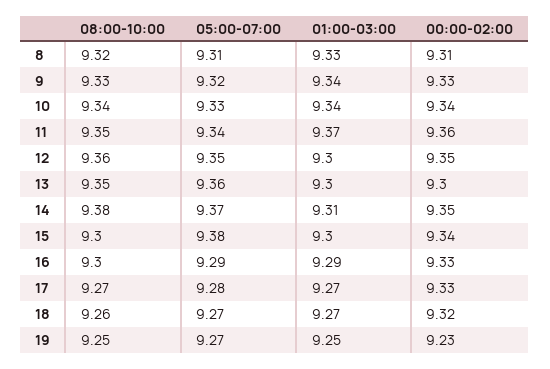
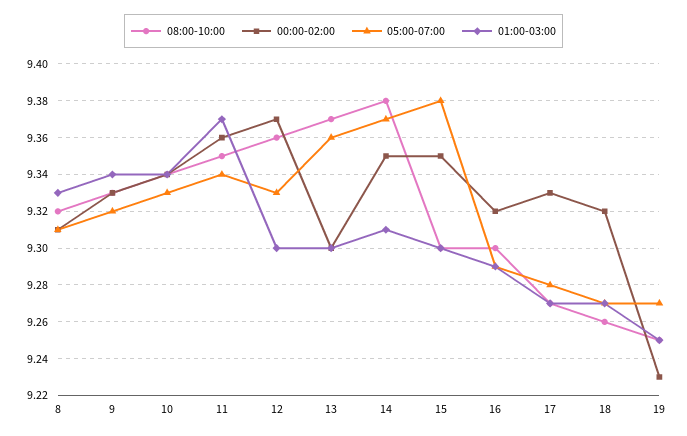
  {
    "08:00-10:00": {
      "8": 9.32,
      "9": 9.33,
      "10": 9.34,
      "11": 9.35,
      "12": 9.36,
-     "13": 9.35,
+     "13": 9.37,
      "14": 9.38,
      "15": 9.3,
      "16": 9.3,
      "17": 9.27,
      "18": 9.26,
      "19": 9.25
    },
    "05:00-07:00": {
      "8": 9.31,
      "9": 9.32,
      "10": 9.33,
      "11": 9.34,
-     "12": 9.35,
+     "12": 9.33,
      "13": 9.36,
      "14": 9.37,
      "15": 9.38,
      "16": 9.29,
      "17": 9.28,
      "18": 9.27,
      "19": 9.27
    },
    "01:00-03:00": {
      "8": 9.33,
      "9": 9.34,
      "10": 9.34,
      "11": 9.37,
      "12": 9.3,
      "13": 9.3,
      "14": 9.31,
      "15": 9.3,
      "16": 9.29,
      "17": 9.27,
      "18": 9.27,
      "19": 9.25
    },
    "00:00-02:00": {
      "8": 9.31,
      "9": 9.33,
      "10": 9.34,
      "11": 9.36,
-     "12": 9.35,
+     "12": 9.37,
      "13": 9.3,
      "14": 9.35,
-     "15": 9.34,
+     "15": 9.35,
-     "16": 9.33,
+     "16": 9.32,
      "17": 9.33,
      "18": 9.32,
      "19": 9.23
    }
  }

